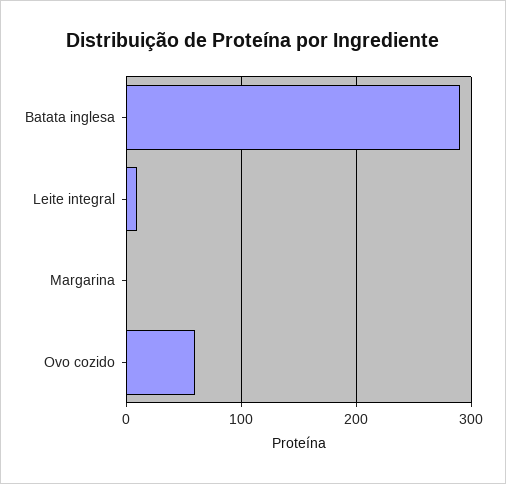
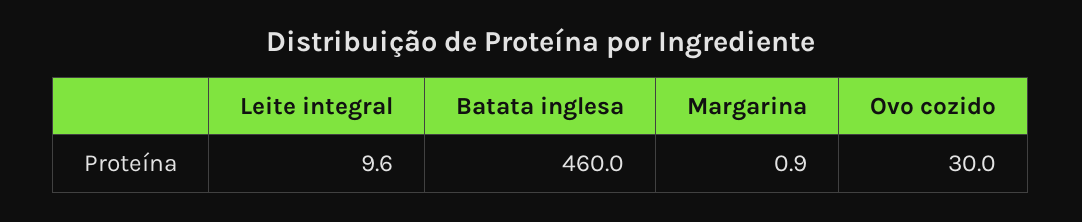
  {
-   "Batata inglesa": 290,
+   "Batata inglesa": 460,
    "Leite integral": 9.6,
    "Margarina": 0.9,
-   "Ovo cozido": 60
+   "Ovo cozido": 30
  }

